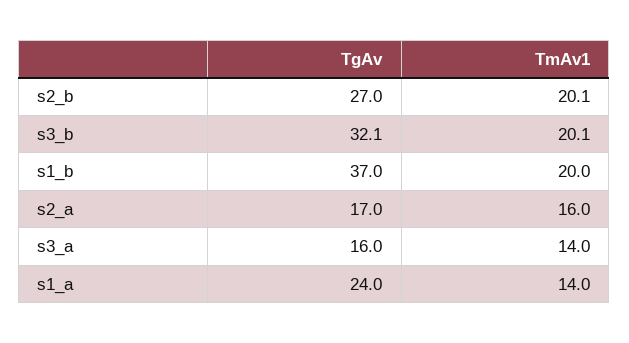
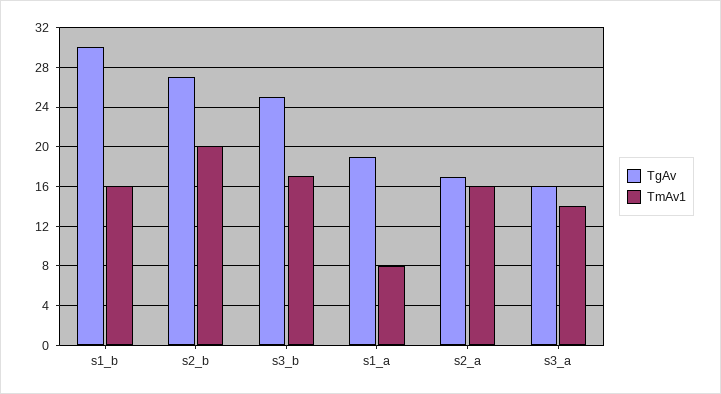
  {
    "TgAv": {
      "s2_b": 27,
-     "s3_b": 32.1,
+     "s3_b": 25,
-     "s1_b": 37,
+     "s1_b": 30,
      "s2_a": 17,
      "s3_a": 16,
-     "s1_a": 24
+     "s1_a": 19
    },
    "TmAv1": {
      "s2_b": 20.1,
-     "s3_b": 20.1,
+     "s3_b": 17,
-     "s1_b": 20,
+     "s1_b": 16,
      "s2_a": 16,
      "s3_a": 14,
-     "s1_a": 14
+     "s1_a": 8
    }
  }

